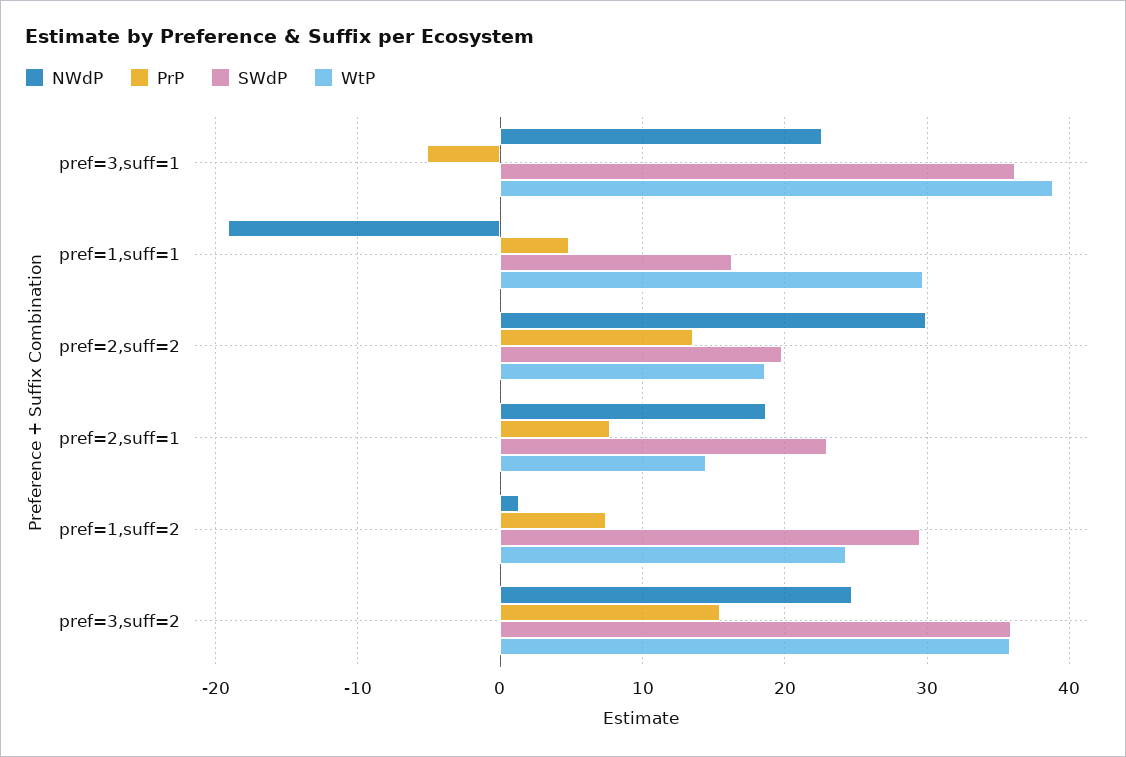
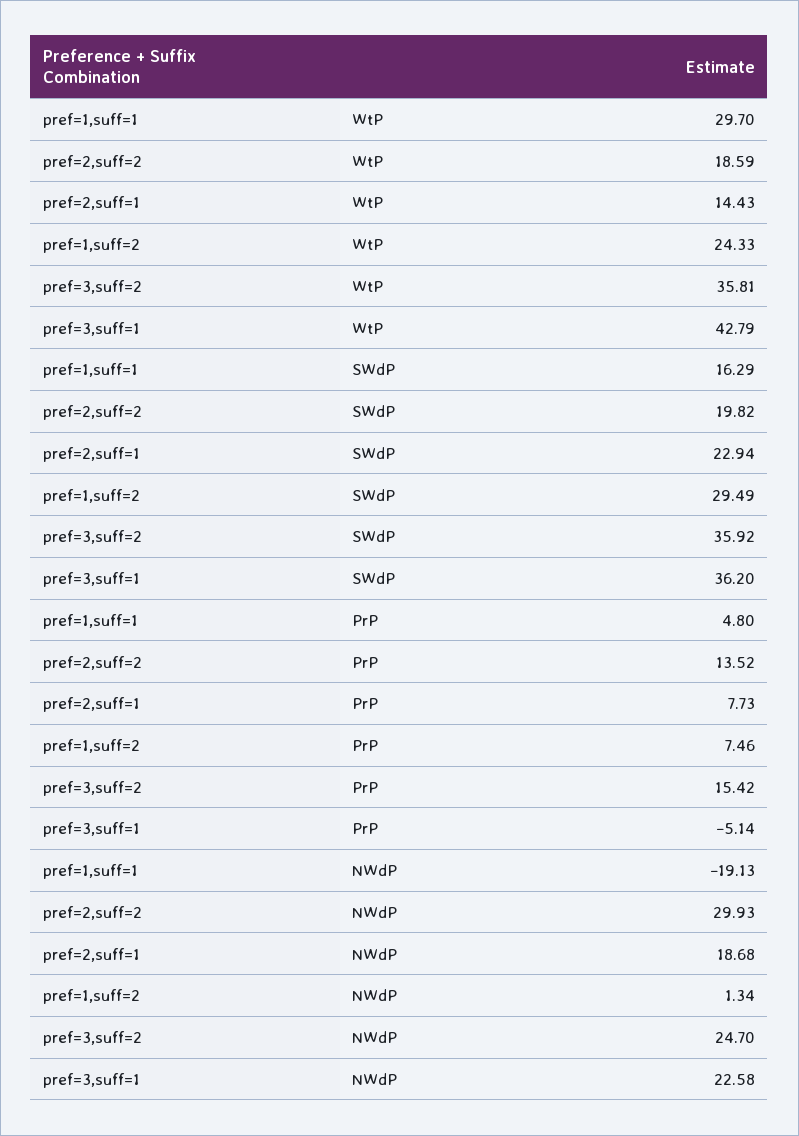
  {
    "NWdP": {
      "pref=3,suff=1": 22.58,
      "pref=1,suff=1": -19.13,
      "pref=2,suff=2": 29.93,
      "pref=2,suff=1": 18.68,
      "pref=1,suff=2": 1.34,
      "pref=3,suff=2": 24.7
    },
    "PrP": {
      "pref=3,suff=1": -5.14,
      "pref=1,suff=1": 4.8,
      "pref=2,suff=2": 13.52,
      "pref=2,suff=1": 7.73,
      "pref=1,suff=2": 7.46,
      "pref=3,suff=2": 15.42
    },
    "SWdP": {
      "pref=3,suff=1": 36.2,
      "pref=1,suff=1": 16.29,
      "pref=2,suff=2": 19.82,
      "pref=2,suff=1": 22.94,
      "pref=1,suff=2": 29.49,
      "pref=3,suff=2": 35.92
    },
    "WtP": {
-     "pref=3,suff=1": 39,
+     "pref=3,suff=1": 42.79,
      "pref=1,suff=1": 29.7,
      "pref=2,suff=2": 18.59,
      "pref=2,suff=1": 14.43,
      "pref=1,suff=2": 24.33,
      "pref=3,suff=2": 35.81
    }
  }

